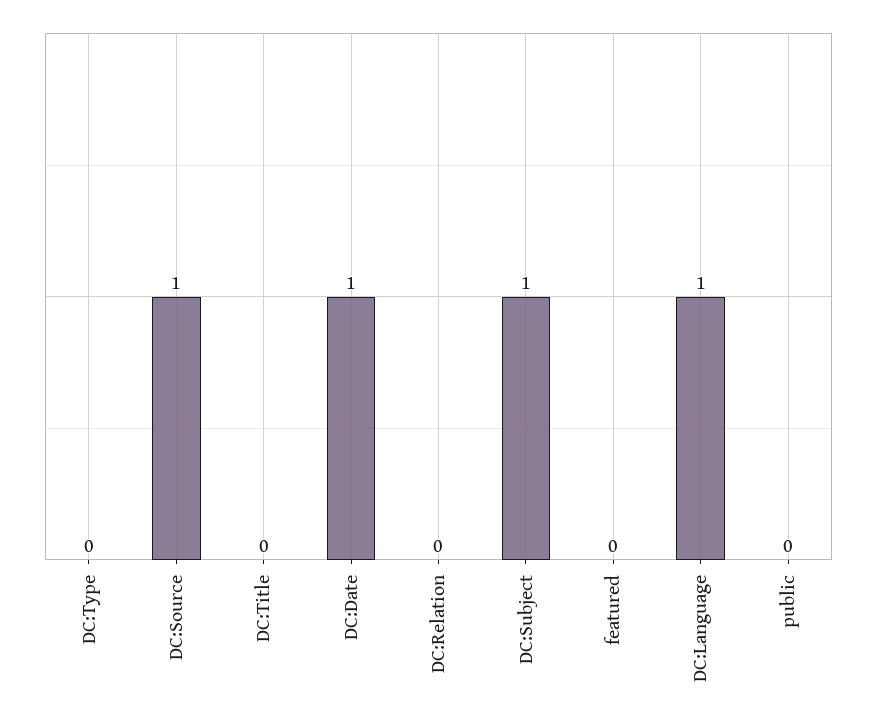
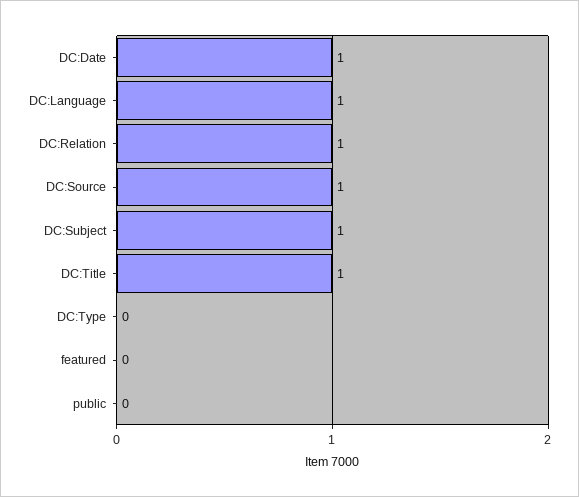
  {
    "DC:Type": 0,
    "DC:Source": 1,
-   "DC:Title": 0,
+   "DC:Title": 1,
    "DC:Date": 1,
-   "DC:Relation": 0,
+   "DC:Relation": 1,
    "DC:Subject": 1,
    "featured": 0,
    "DC:Language": 1,
    "public": 0
  }

